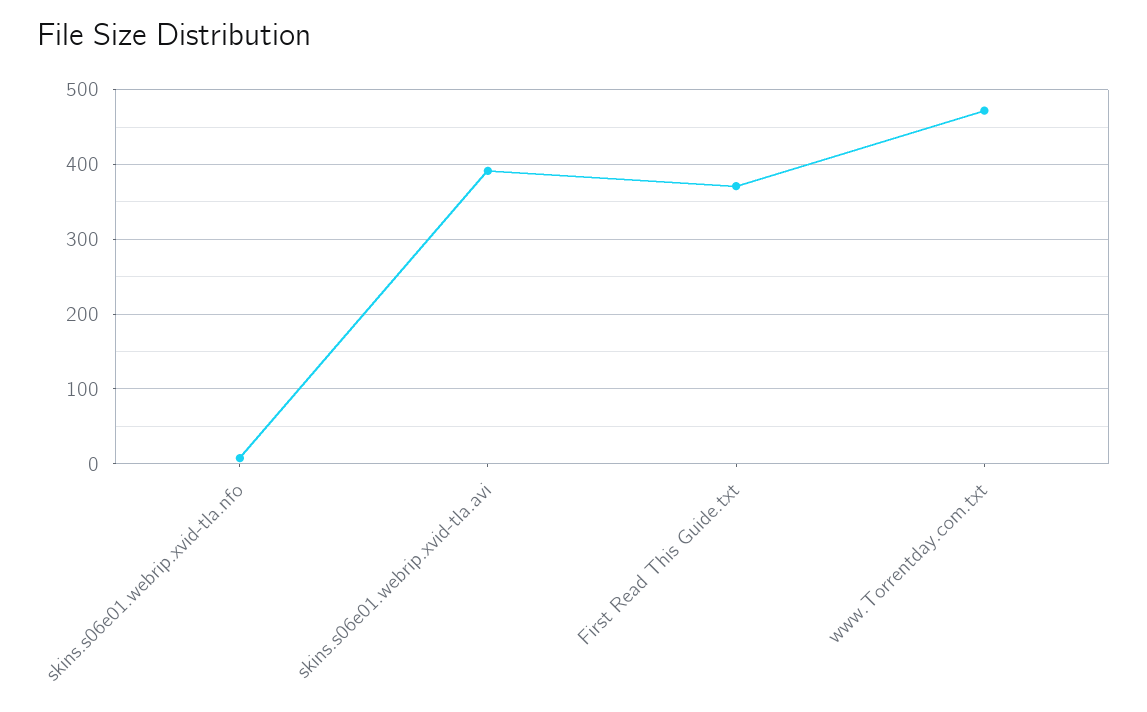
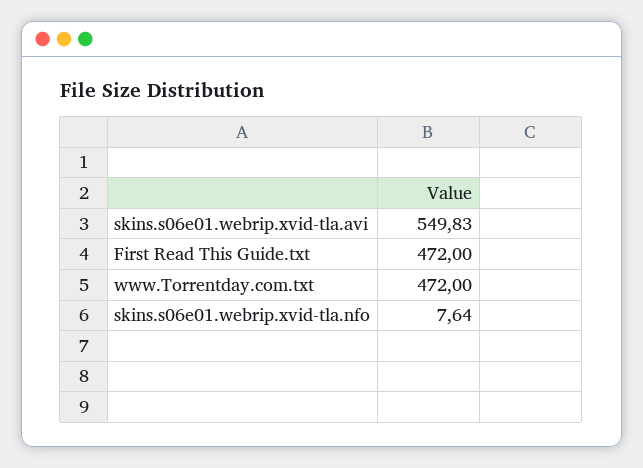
  {
    "skins.s06e01.webrip.xvid-tla.nfo": 7.64,
-   "skins.s06e01.webrip.xvid-tla.avi": 390,
+   "skins.s06e01.webrip.xvid-tla.avi": 549.83,
-   "First Read This Guide.txt": 370,
+   "First Read This Guide.txt": 472,
    "www.Torrentday.com.txt": 472
  }

